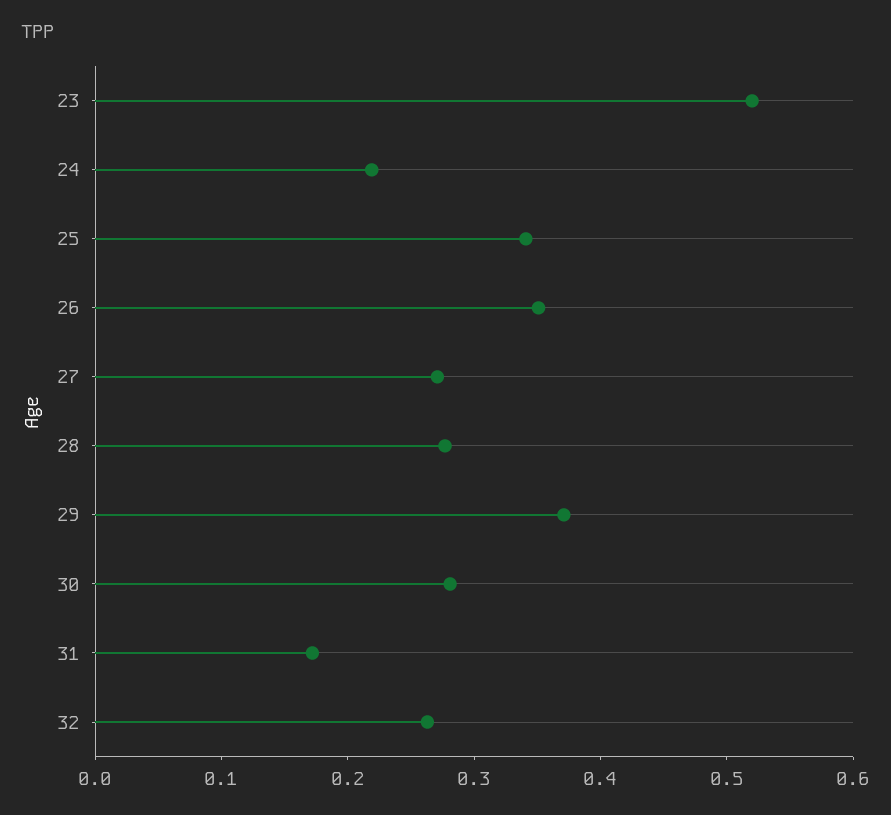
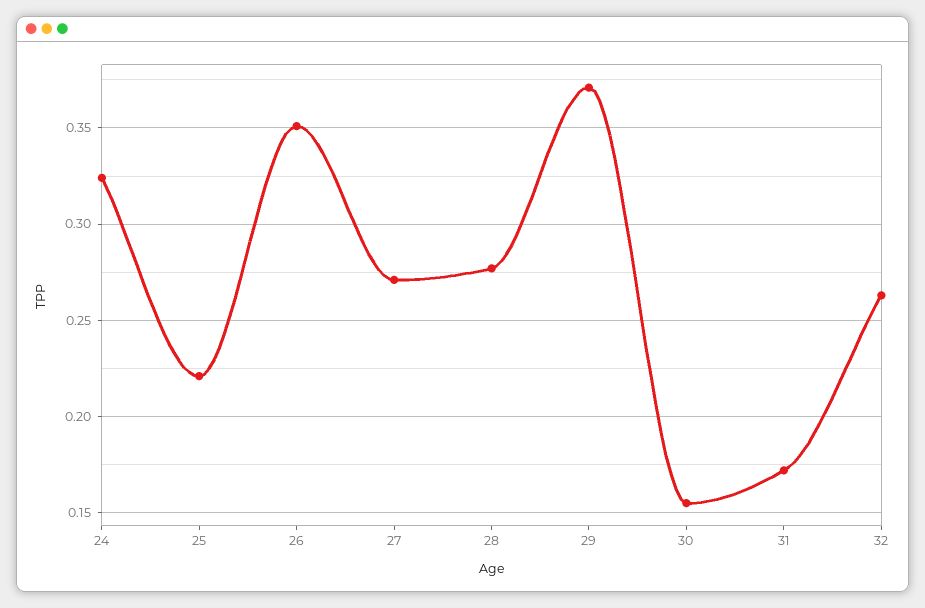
  {
-   "23": 0.52,
-   "24": 0.22,
+   "24": 0.325,
-   "25": 0.34,
+   "25": 0.22,
    "26": 0.35,
    "27": 0.27,
    "28": 0.275,
    "29": 0.37,
-   "30": 0.28,
+   "30": 0.155,
    "31": 0.17,
    "32": 0.265
  }

